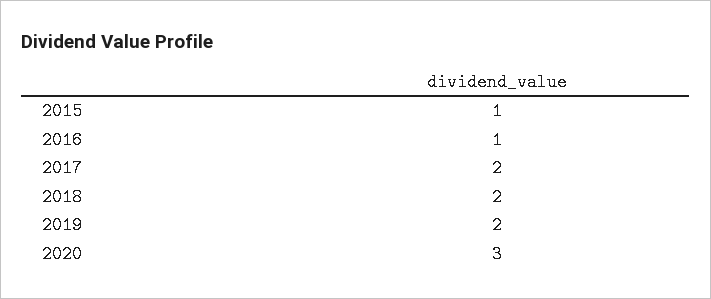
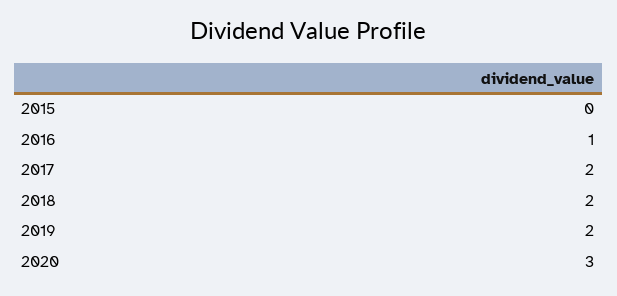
  {
-   "2015": 1,
+   "2015": 0,
    "2016": 1,
    "2017": 2,
    "2018": 2,
    "2019": 2,
    "2020": 3
  }

